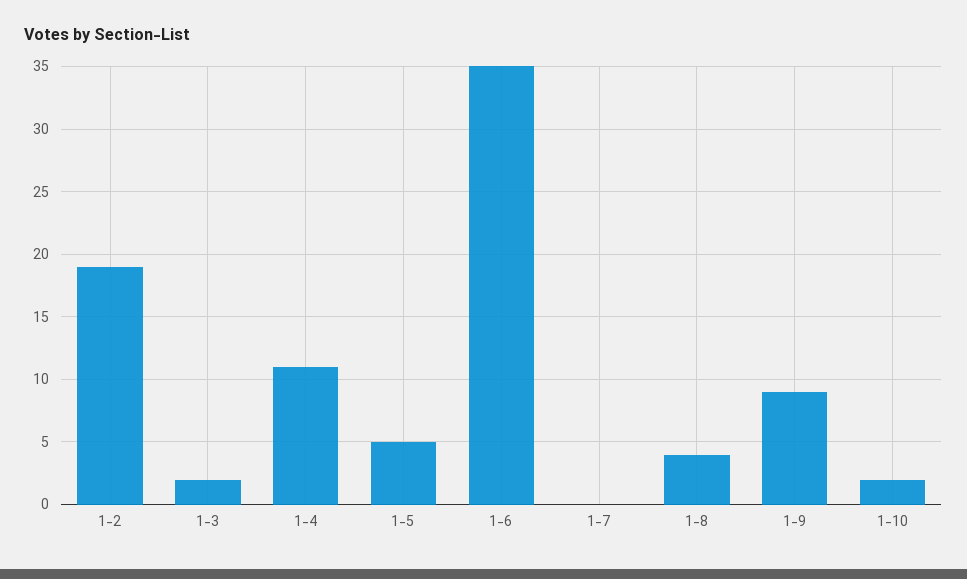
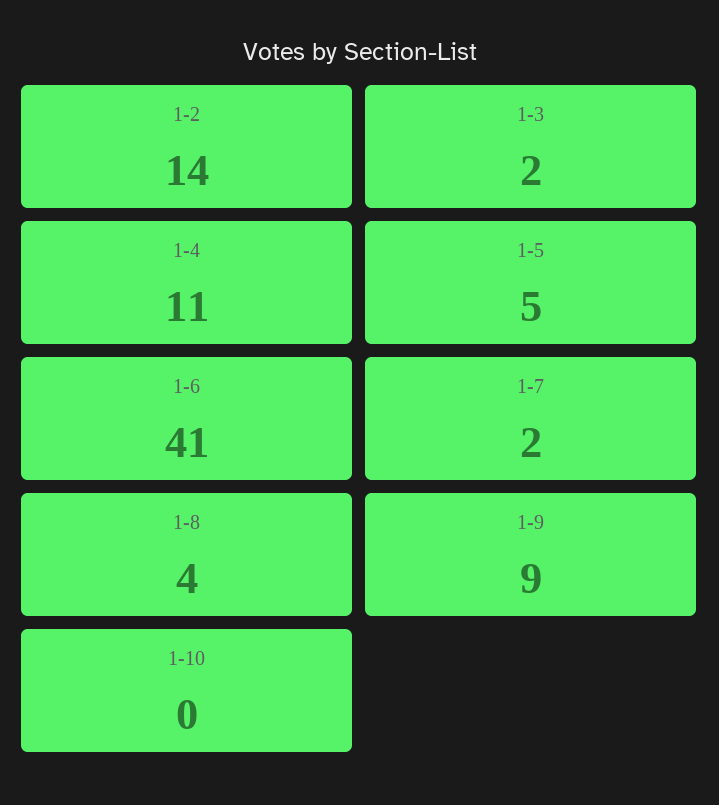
  {
-   "1-2": 19,
+   "1-2": 14,
    "1-3": 2,
    "1-4": 11,
    "1-5": 5,
-   "1-6": 35,
+   "1-6": 41,
-   "1-7": 0,
+   "1-7": 2,
    "1-8": 4,
    "1-9": 9,
-   "1-10": 2
+   "1-10": 0
  }

